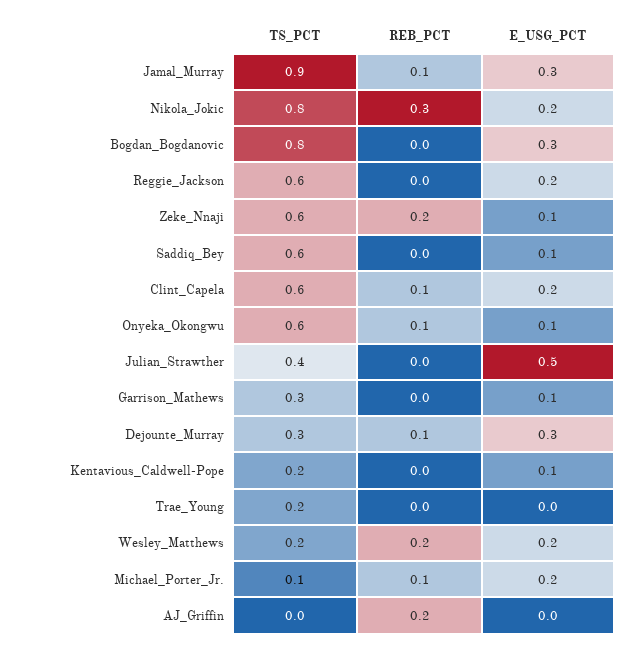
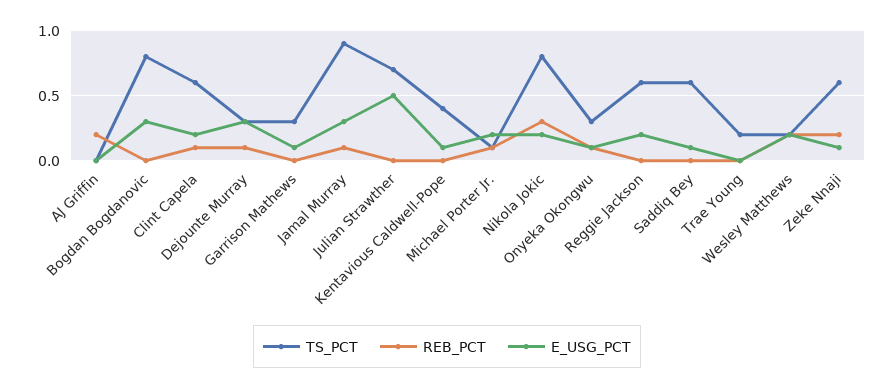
  {
    "TS_PCT": {
      "Jamal_Murray": 0.9,
      "Nikola_Jokic": 0.8,
      "Bogdan_Bogdanovic": 0.8,
      "Reggie_Jackson": 0.6,
      "Zeke_Nnaji": 0.6,
      "Saddiq_Bey": 0.6,
      "Clint_Capela": 0.6,
-     "Onyeka_Okongwu": 0.6,
+     "Onyeka_Okongwu": 0.3,
-     "Julian_Strawther": 0.4,
+     "Julian_Strawther": 0.7,
      "Garrison_Mathews": 0.3,
      "Dejounte_Murray": 0.3,
-     "Kentavious_Caldwell-Pope": 0.2,
+     "Kentavious_Caldwell-Pope": 0.4,
      "Trae_Young": 0.2,
      "Wesley_Matthews": 0.2,
      "Michael_Porter_Jr.": 0.1,
      "AJ_Griffin": 0
    },
    "REB_PCT": {
      "Jamal_Murray": 0.1,
      "Nikola_Jokic": 0.3,
      "Bogdan_Bogdanovic": 0,
      "Reggie_Jackson": 0,
      "Zeke_Nnaji": 0.2,
      "Saddiq_Bey": 0,
      "Clint_Capela": 0.1,
      "Onyeka_Okongwu": 0.1,
      "Julian_Strawther": 0,
      "Garrison_Mathews": 0,
      "Dejounte_Murray": 0.1,
      "Kentavious_Caldwell-Pope": 0,
      "Trae_Young": 0,
      "Wesley_Matthews": 0.2,
      "Michael_Porter_Jr.": 0.1,
      "AJ_Griffin": 0.2
    },
    "E_USG_PCT": {
      "Jamal_Murray": 0.3,
      "Nikola_Jokic": 0.2,
      "Bogdan_Bogdanovic": 0.3,
      "Reggie_Jackson": 0.2,
      "Zeke_Nnaji": 0.1,
      "Saddiq_Bey": 0.1,
      "Clint_Capela": 0.2,
      "Onyeka_Okongwu": 0.1,
      "Julian_Strawther": 0.5,
      "Garrison_Mathews": 0.1,
      "Dejounte_Murray": 0.3,
      "Kentavious_Caldwell-Pope": 0.1,
      "Trae_Young": 0,
      "Wesley_Matthews": 0.2,
      "Michael_Porter_Jr.": 0.2,
      "AJ_Griffin": 0
    }
  }

